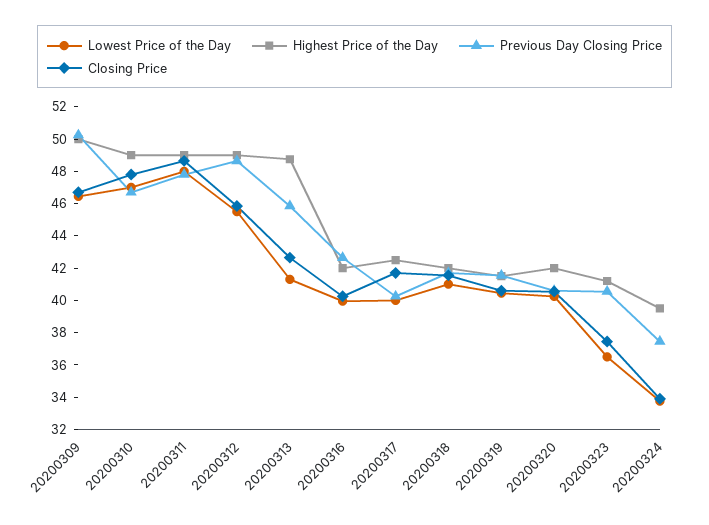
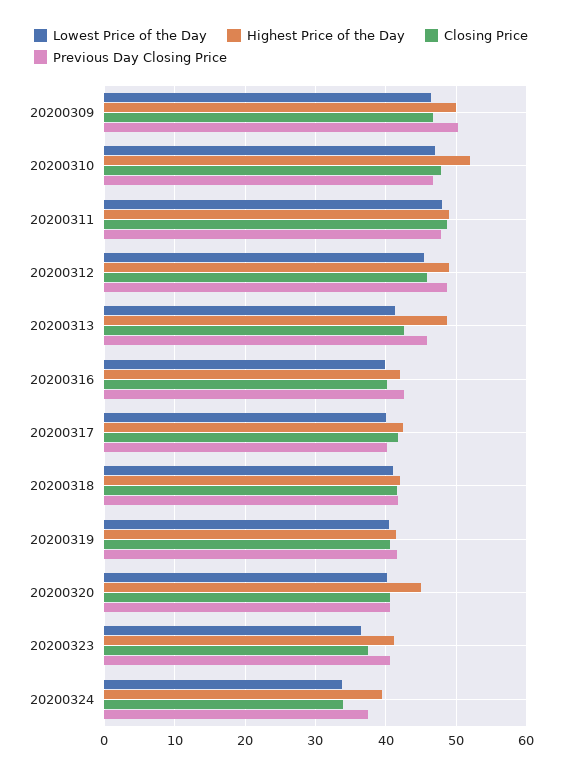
  {
    "Lowest Price of the Day": {
      "20200309": 46.5,
      "20200310": 47,
      "20200311": 48,
      "20200312": 45.5,
      "20200313": 41.5,
      "20200316": 40,
      "20200317": 40,
      "20200318": 41,
      "20200319": 40.5,
      "20200320": 40.5,
      "20200323": 36.5,
      "20200324": 34
    },
    "Highest Price of the Day": {
      "20200309": 50,
-     "20200310": 49,
+     "20200310": 52,
      "20200311": 49,
      "20200312": 49,
      "20200313": 49,
      "20200316": 42,
      "20200317": 42.5,
      "20200318": 42,
      "20200319": 41.5,
-     "20200320": 42,
+     "20200320": 45,
      "20200323": 41,
      "20200324": 39.5
    },
    "Previous Day Closing Price": {
      "20200309": 50.5,
      "20200310": 46.5,
      "20200311": 48,
      "20200312": 48.5,
      "20200313": 46,
      "20200316": 42.5,
      "20200317": 40.5,
      "20200318": 41.5,
      "20200319": 41.5,
      "20200320": 40.5,
      "20200323": 40.5,
      "20200324": 37.5
    },
    "Closing Price": {
      "20200309": 46.5,
      "20200310": 48,
      "20200311": 48.5,
      "20200312": 46,
      "20200313": 42.5,
      "20200316": 40.5,
      "20200317": 41.5,
      "20200318": 41.5,
      "20200319": 40.5,
      "20200320": 40.5,
      "20200323": 37.5,
      "20200324": 34
    }
  }

